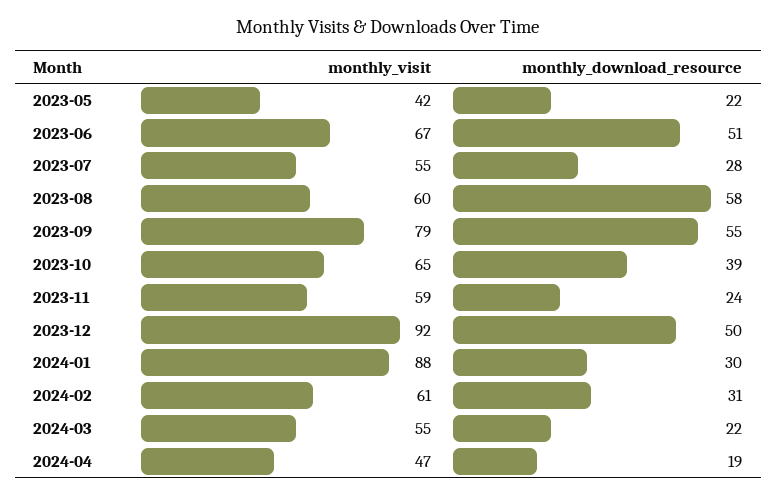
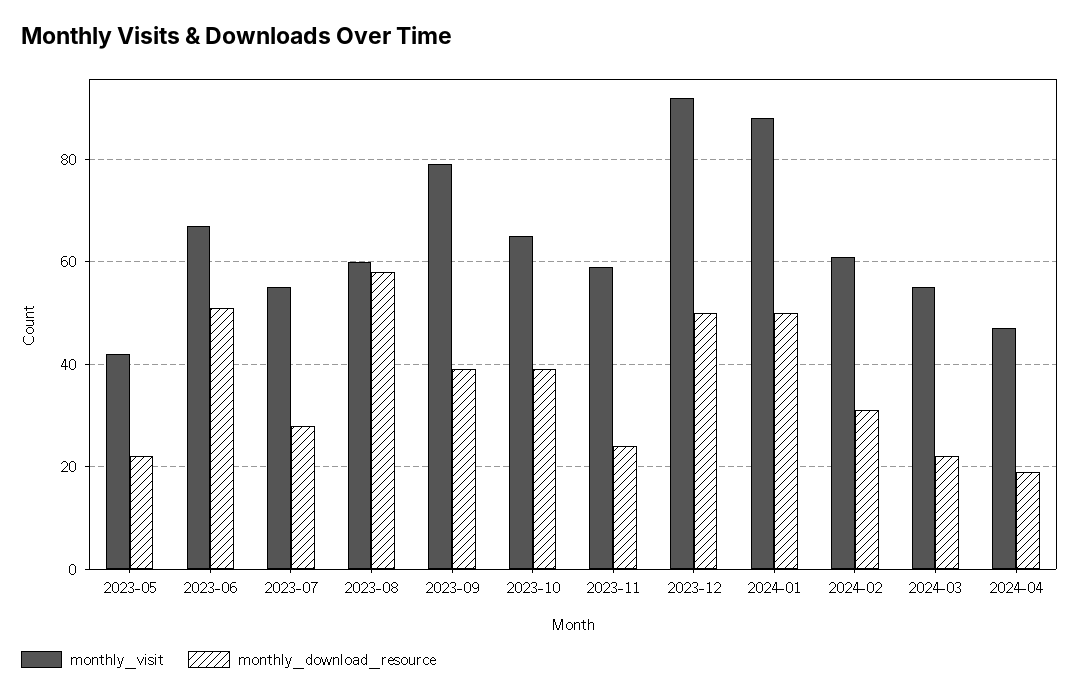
  {
    "monthly_visit": {
      "2023-05": 42,
      "2023-06": 67,
      "2023-07": 55,
      "2023-08": 60,
      "2023-09": 79,
      "2023-10": 65,
      "2023-11": 59,
      "2023-12": 92,
      "2024-01": 88,
      "2024-02": 61,
      "2024-03": 55,
      "2024-04": 47
    },
    "monthly_download_resource": {
      "2023-05": 22,
      "2023-06": 51,
      "2023-07": 28,
      "2023-08": 58,
-     "2023-09": 55,
+     "2023-09": 40,
      "2023-10": 39,
      "2023-11": 24,
      "2023-12": 50,
-     "2024-01": 30,
+     "2024-01": 50,
      "2024-02": 31,
      "2024-03": 22,
      "2024-04": 19
    }
  }

